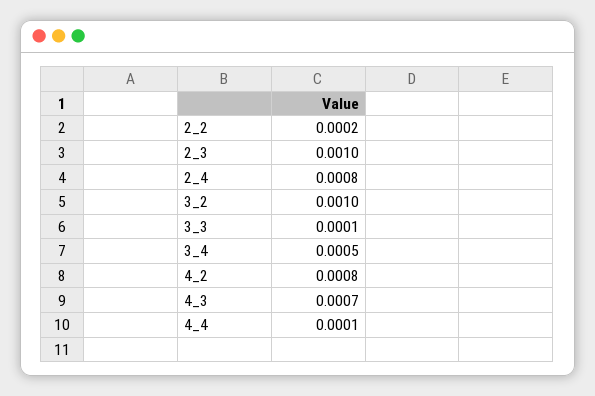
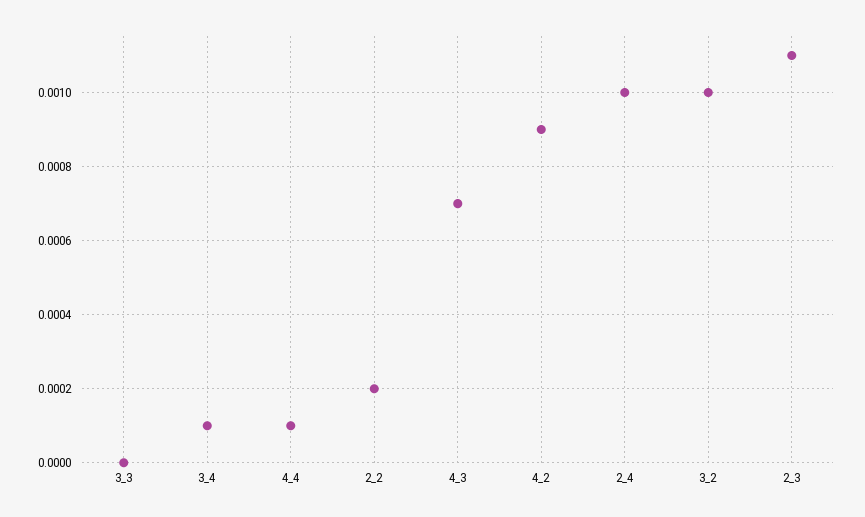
  {
    "2_2": 0.0002,
-   "2_3": 0.001,
+   "2_3": 0.0011,
-   "2_4": 0.0008,
+   "2_4": 0.001,
    "3_2": 0.001,
-   "3_3": 0.0001,
+   "3_3": 0,
-   "3_4": 0.0005,
+   "3_4": 0.0001,
-   "4_2": 0.0008,
+   "4_2": 0.0009,
    "4_3": 0.0007,
    "4_4": 0.0001
  }

